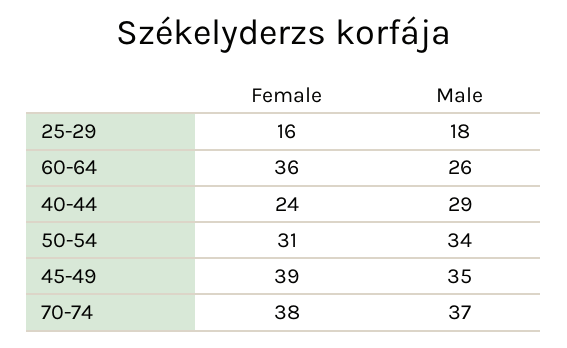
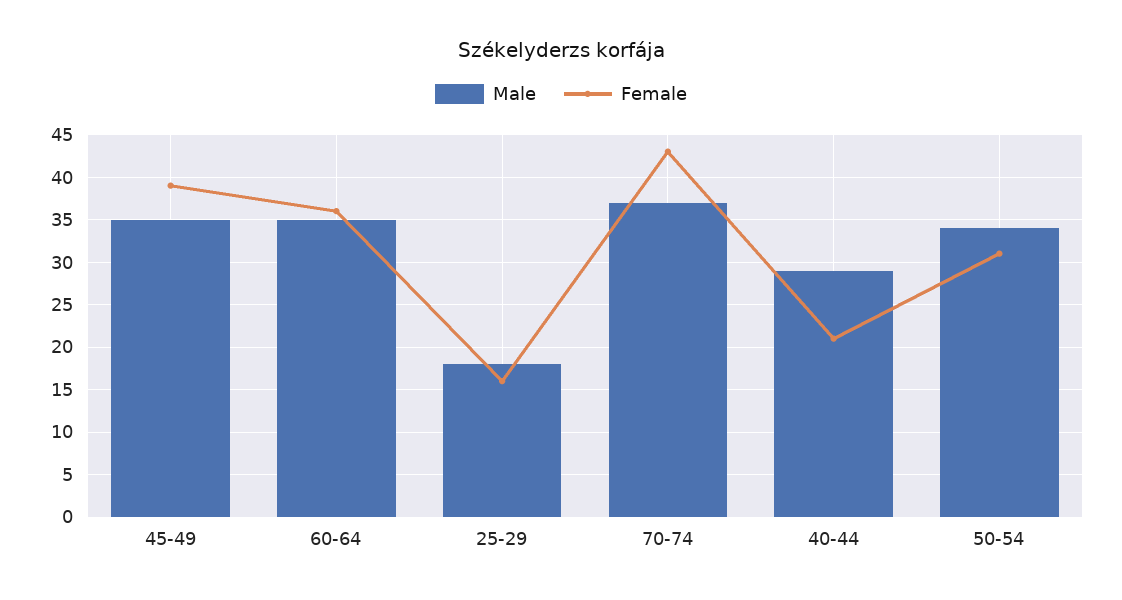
  {
    "Female": {
      "25-29": 16,
      "60-64": 36,
-     "40-44": 24,
+     "40-44": 21,
      "50-54": 31,
      "45-49": 39,
-     "70-74": 38
+     "70-74": 43
    },
    "Male": {
      "25-29": 18,
-     "60-64": 26,
+     "60-64": 35,
      "40-44": 29,
      "50-54": 34,
      "45-49": 35,
      "70-74": 37
    }
  }

